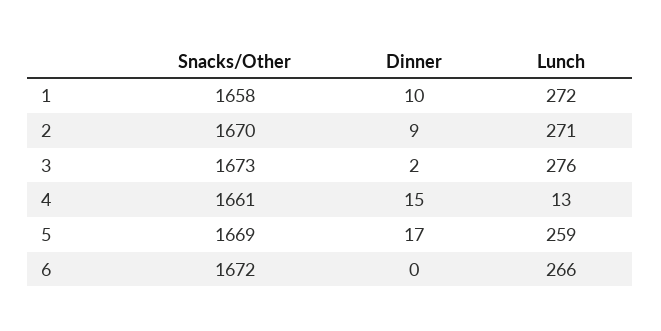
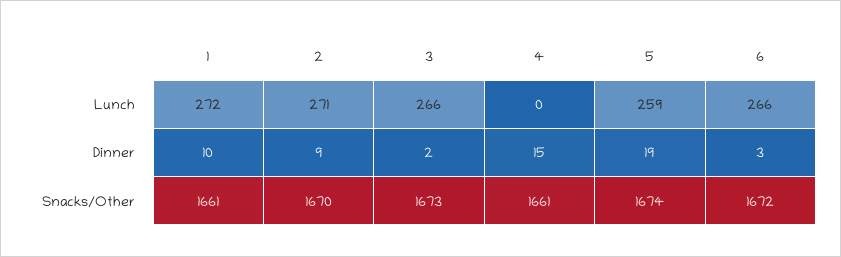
  {
    "Snacks/Other": {
-     "1": 1658,
+     "1": 1661,
      "2": 1670,
      "3": 1673,
      "4": 1661,
-     "5": 1669,
+     "5": 1674,
      "6": 1672
    },
    "Dinner": {
      "1": 10,
      "2": 9,
      "3": 2,
      "4": 15,
-     "5": 17,
+     "5": 19,
-     "6": 0
+     "6": 3
    },
    "Lunch": {
      "1": 272,
      "2": 271,
-     "3": 276,
+     "3": 266,
-     "4": 13,
+     "4": 0,
      "5": 259,
      "6": 266
    }
  }

